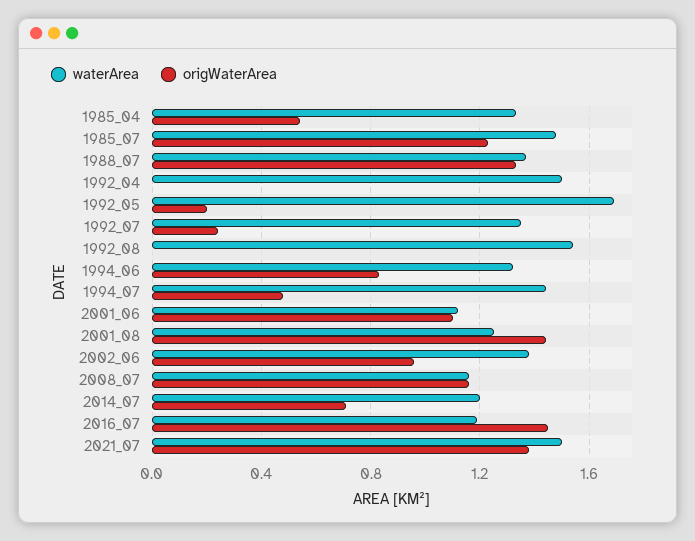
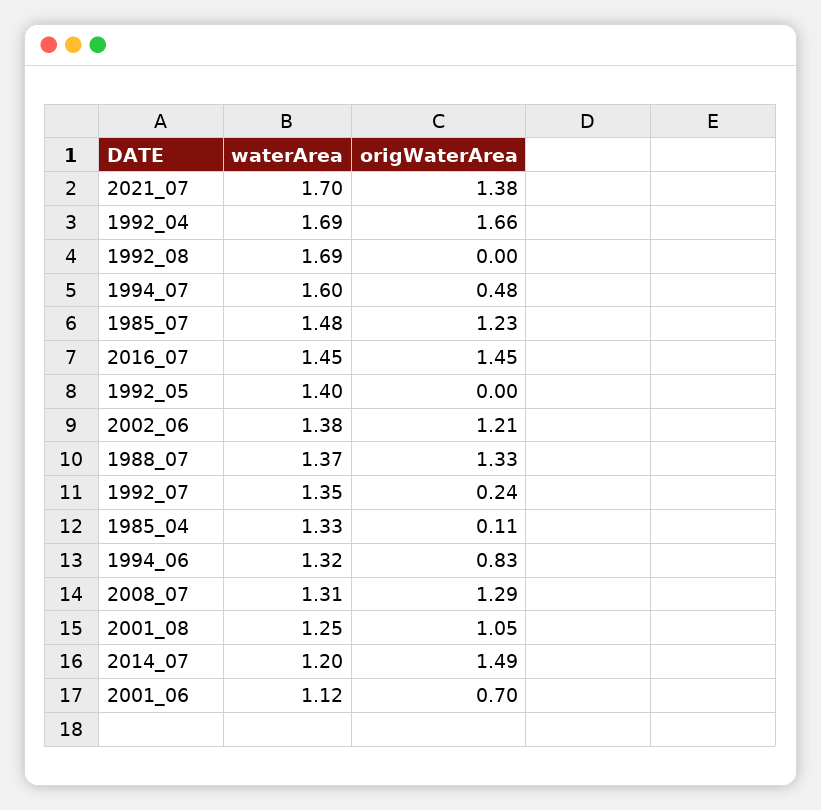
  {
    "waterArea": {
      "1985_04": 1.33,
      "1985_07": 1.48,
      "1988_07": 1.37,
-     "1992_04": 1.5,
+     "1992_04": 1.69,
-     "1992_05": 1.7,
+     "1992_05": 1.4,
      "1992_07": 1.35,
-     "1992_08": 1.55,
+     "1992_08": 1.69,
      "1994_06": 1.32,
-     "1994_07": 1.45,
+     "1994_07": 1.6,
      "2001_06": 1.12,
      "2001_08": 1.25,
      "2002_06": 1.38,
-     "2008_07": 1.15,
+     "2008_07": 1.31,
      "2014_07": 1.2,
-     "2016_07": 1.2,
+     "2016_07": 1.45,
-     "2021_07": 1.5
+     "2021_07": 1.7
    },
    "origWaterArea": {
-     "1985_04": 0.55,
+     "1985_04": 0.11,
      "1985_07": 1.23,
      "1988_07": 1.33,
-     "1992_04": 0,
+     "1992_04": 1.66,
-     "1992_05": 0.2,
+     "1992_05": 0,
      "1992_07": 0.24,
      "1992_08": 0,
      "1994_06": 0.83,
      "1994_07": 0.48,
-     "2001_06": 1.1,
+     "2001_06": 0.7,
-     "2001_08": 1.45,
+     "2001_08": 1.05,
-     "2002_06": 0.95,
+     "2002_06": 1.21,
-     "2008_07": 1.15,
+     "2008_07": 1.29,
-     "2014_07": 0.7,
+     "2014_07": 1.49,
      "2016_07": 1.45,
      "2021_07": 1.38
    }
  }

